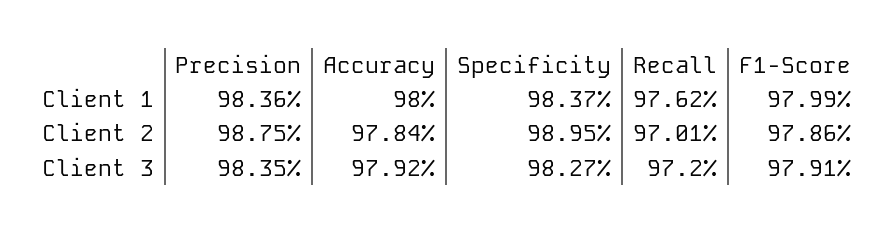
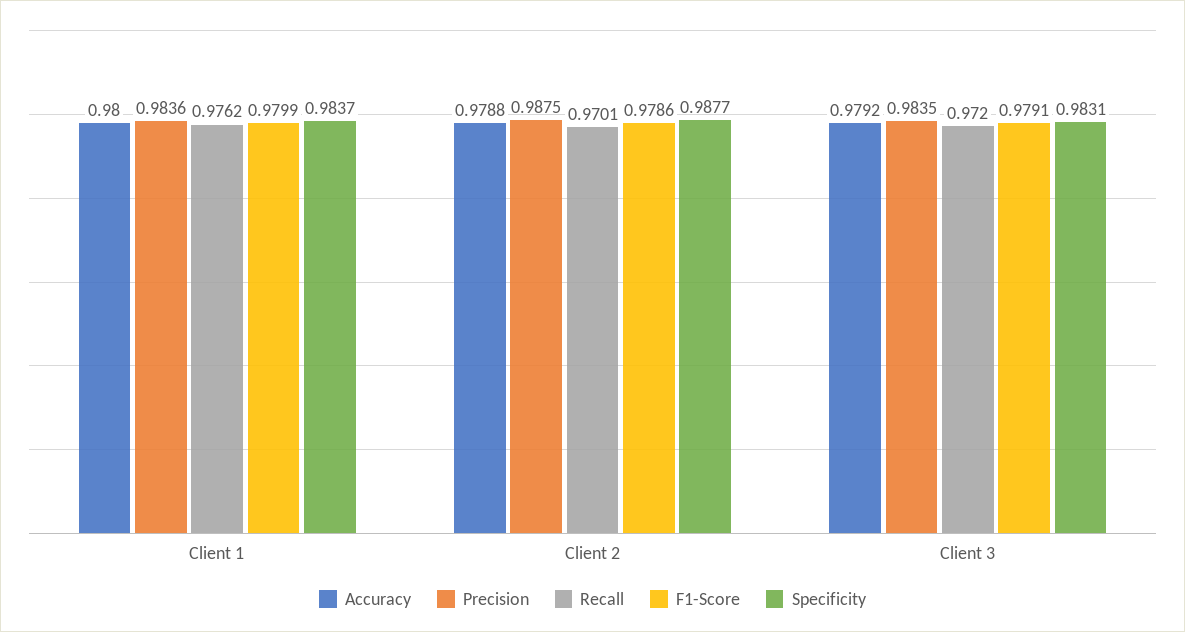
  {
    "Precision": {
      "Client 1": 0.9836,
      "Client 2": 0.9875,
      "Client 3": 0.9835
    },
    "Accuracy": {
      "Client 1": 0.98,
-     "Client 2": 0.9784,
+     "Client 2": 0.9788,
      "Client 3": 0.9792
    },
    "Specificity": {
      "Client 1": 0.9837,
-     "Client 2": 0.9895,
+     "Client 2": 0.9877,
-     "Client 3": 0.9827
+     "Client 3": 0.9831
    },
    "Recall": {
      "Client 1": 0.9762,
      "Client 2": 0.9701,
      "Client 3": 0.972
    },
    "F1-Score": {
      "Client 1": 0.9799,
      "Client 2": 0.9786,
      "Client 3": 0.9791
    }
  }

